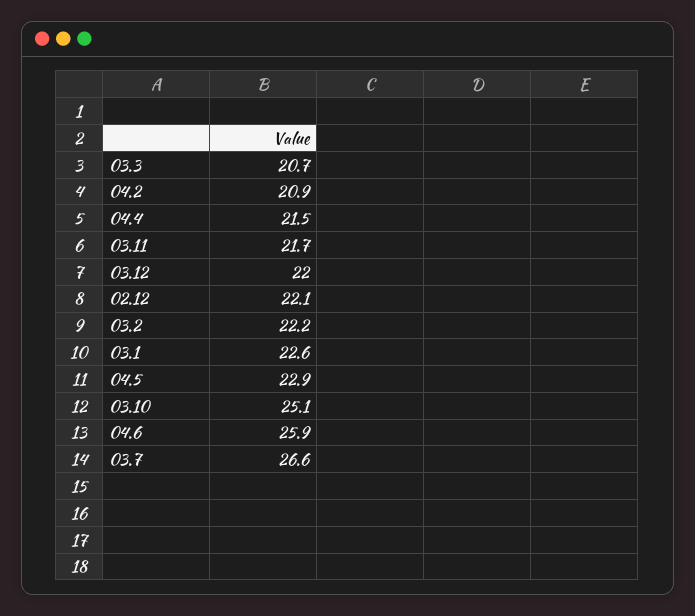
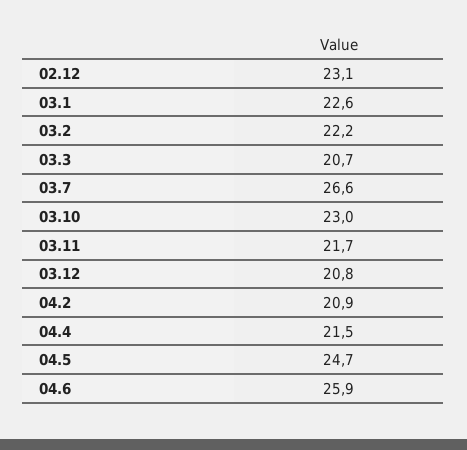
  {
    "03.3": 20.7,
    "04.2": 20.9,
    "04.4": 21.5,
    "03.11": 21.7,
-   "03.12": 22,
+   "03.12": 20.8,
-   "02.12": 22.1,
+   "02.12": 23.1,
    "03.2": 22.2,
    "03.1": 22.6,
-   "04.5": 22.9,
+   "04.5": 24.7,
-   "03.10": 25.1,
+   "03.10": 23,
    "04.6": 25.9,
    "03.7": 26.6
  }

